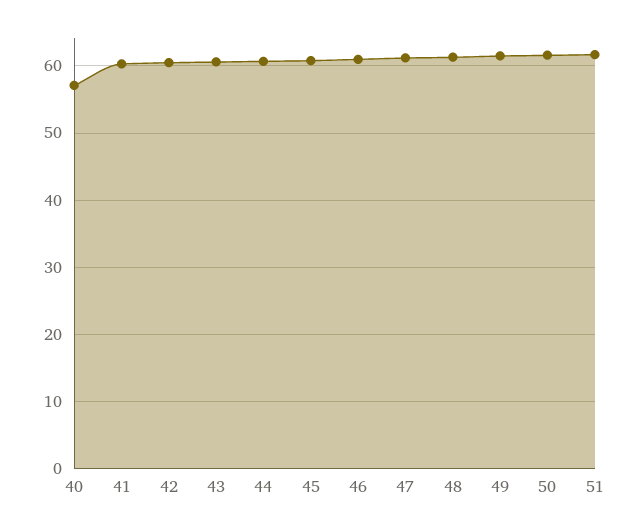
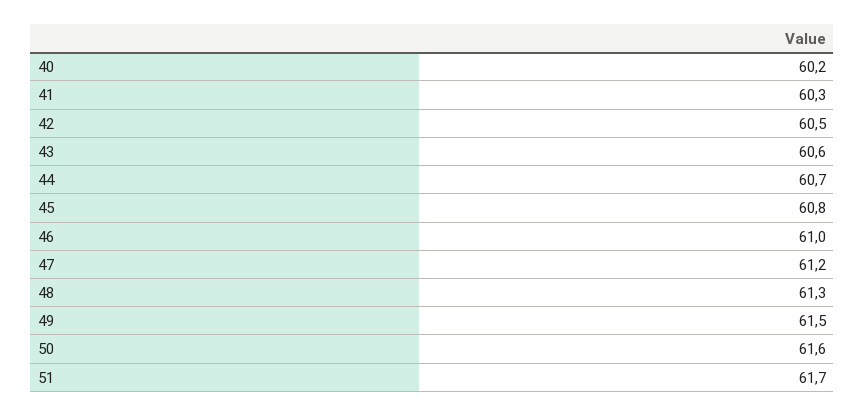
  {
-   "40": 57,
+   "40": 60.2,
    "41": 60.3,
    "42": 60.5,
    "43": 60.6,
    "44": 60.7,
    "45": 60.8,
    "46": 61,
    "47": 61.2,
    "48": 61.3,
    "49": 61.5,
    "50": 61.6,
    "51": 61.7
  }

